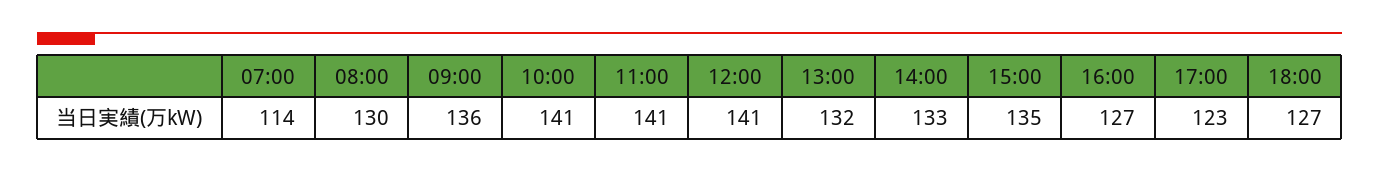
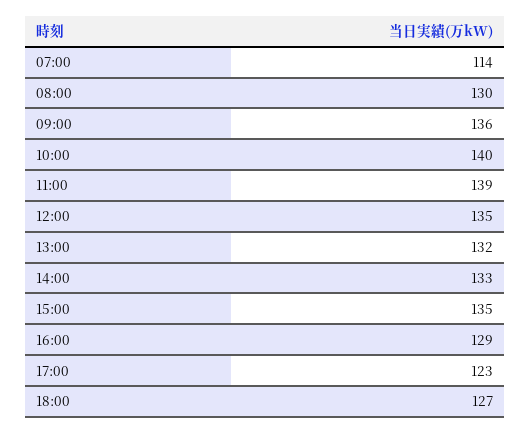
  {
    "07:00": 114,
    "08:00": 130,
    "09:00": 136,
-   "10:00": 141,
+   "10:00": 140,
-   "11:00": 141,
+   "11:00": 139,
-   "12:00": 141,
+   "12:00": 135,
    "13:00": 132,
    "14:00": 133,
    "15:00": 135,
-   "16:00": 127,
+   "16:00": 129,
    "17:00": 123,
    "18:00": 127
  }

